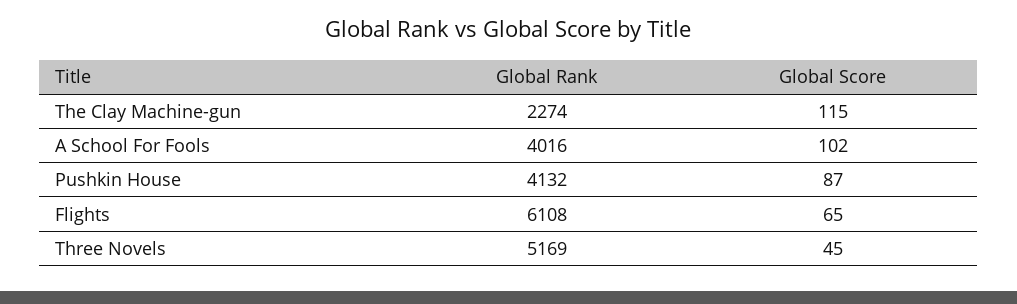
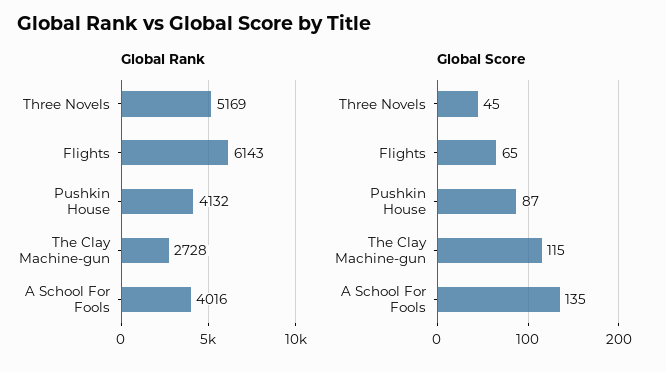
  {
    "Global Rank": {
-     "The Clay Machine-gun": 2274,
+     "The Clay Machine-gun": 2728,
      "A School For Fools": 4016,
      "Pushkin House": 4132,
-     "Flights": 6108,
+     "Flights": 6143,
      "Three Novels": 5169
    },
    "Global Score": {
      "The Clay Machine-gun": 115,
-     "A School For Fools": 102,
+     "A School For Fools": 135,
      "Pushkin House": 87,
      "Flights": 65,
      "Three Novels": 45
    }
  }

